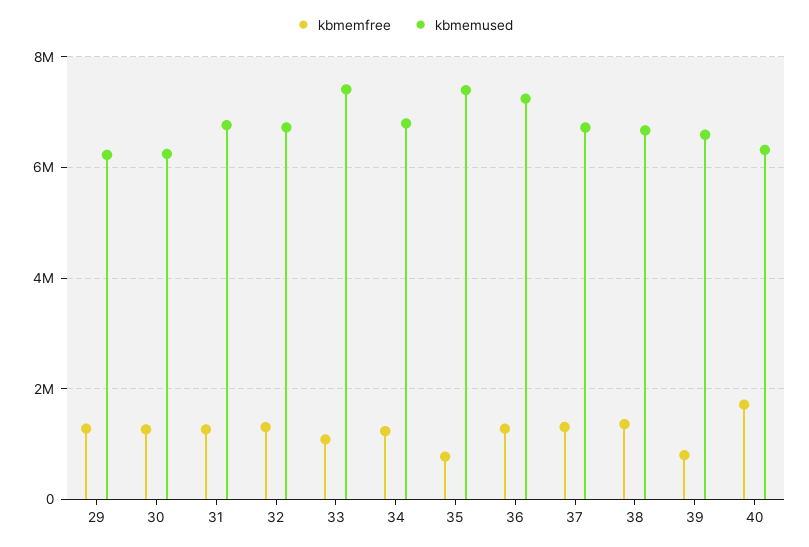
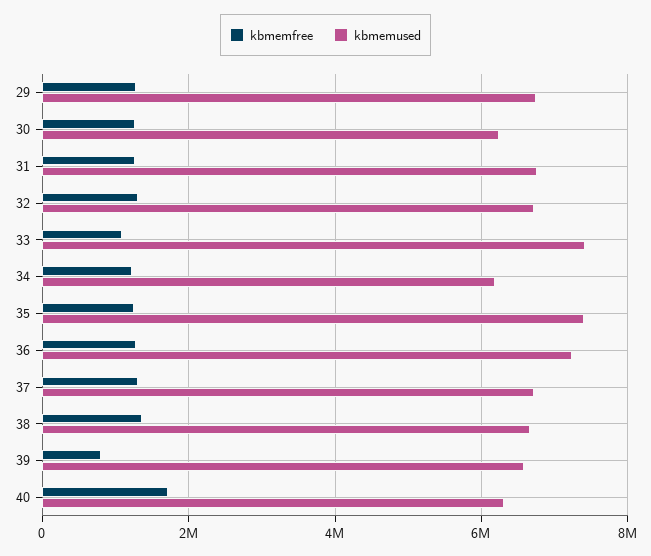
  {
    "kbmemfree": {
      "29": 1200000,
      "30": 1200000,
      "31": 1200000,
      "32": 1400000,
      "33": 1000000,
      "34": 1200000,
-     "35": 800000,
+     "35": 1200000,
      "36": 1200000,
      "37": 1400000,
      "38": 1400000,
      "39": 800000,
      "40": 1800000
    },
    "kbmemused": {
-     "29": 6200000,
+     "29": 6800000,
      "30": 6200000,
      "31": 6800000,
      "32": 6800000,
      "33": 7400000,
-     "34": 6800000,
+     "34": 6200000,
      "35": 7400000,
      "36": 7200000,
      "37": 6800000,
      "38": 6600000,
      "39": 6600000,
      "40": 6400000
    }
  }

